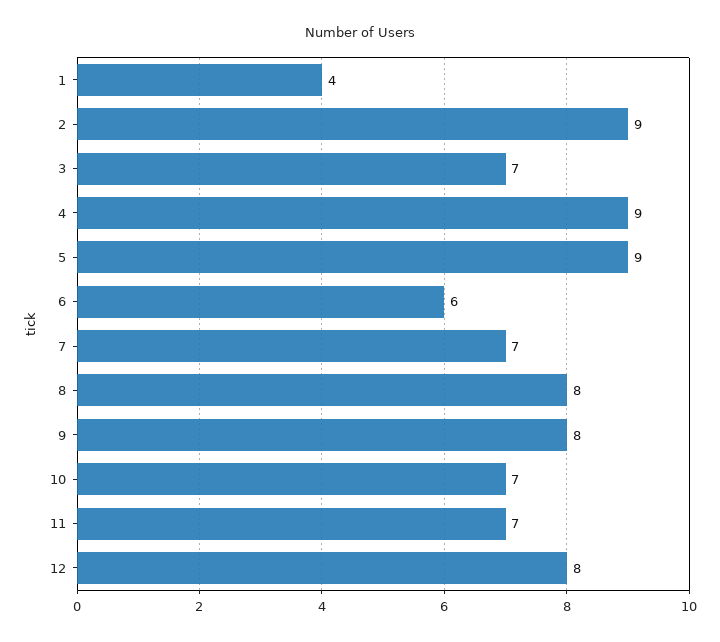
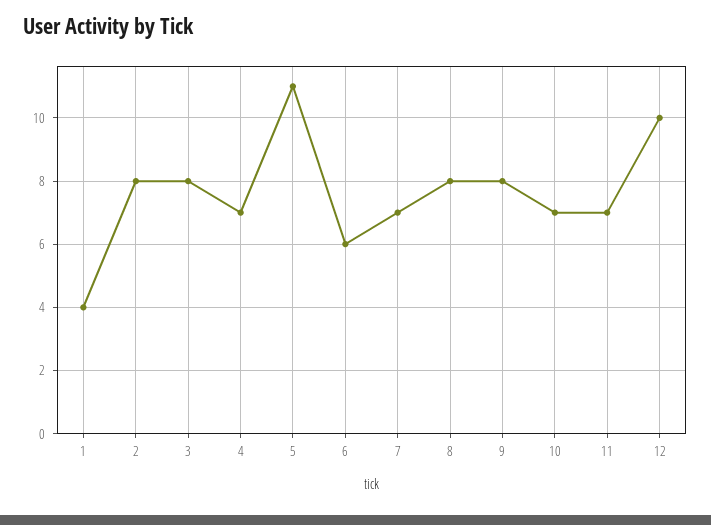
  {
    "1": 4,
-   "2": 9,
+   "2": 8,
-   "3": 7,
+   "3": 8,
-   "4": 9,
+   "4": 7,
-   "5": 9,
+   "5": 11,
    "6": 6,
    "7": 7,
    "8": 8,
    "9": 8,
    "10": 7,
    "11": 7,
-   "12": 8
+   "12": 10
  }

